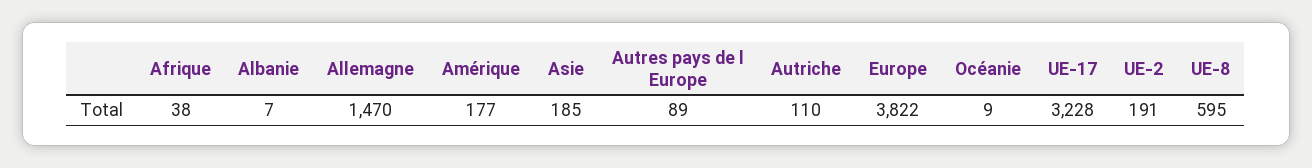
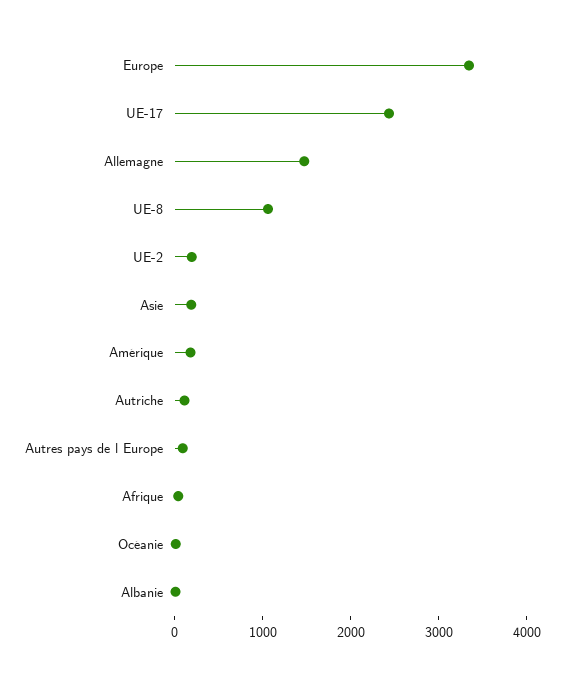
  {
    "Afrique": 38,
    "Albanie": 7,
    "Allemagne": 1470,
    "Amérique": 177,
    "Asie": 185,
    "Autres pays de l Europe": 89,
    "Autriche": 110,
-   "Europe": 3822,
+   "Europe": 3400,
    "Océanie": 9,
-   "UE-17": 3228,
+   "UE-17": 2400,
    "UE-2": 191,
-   "UE-8": 595
+   "UE-8": 1000
  }

